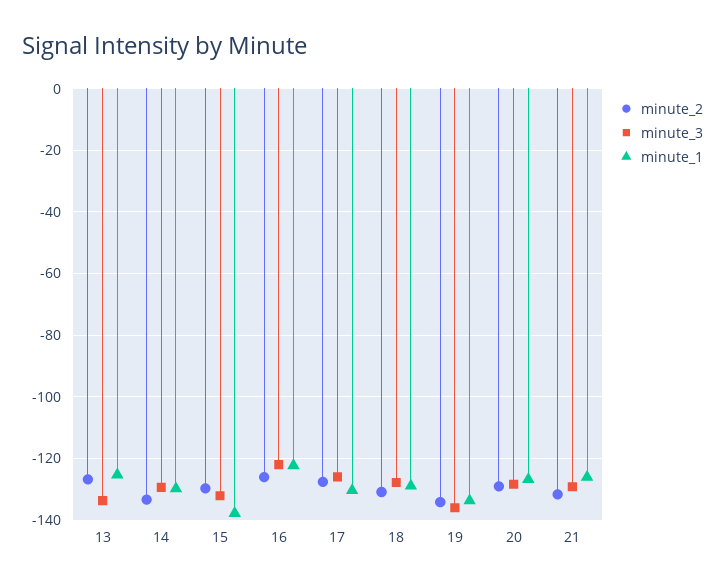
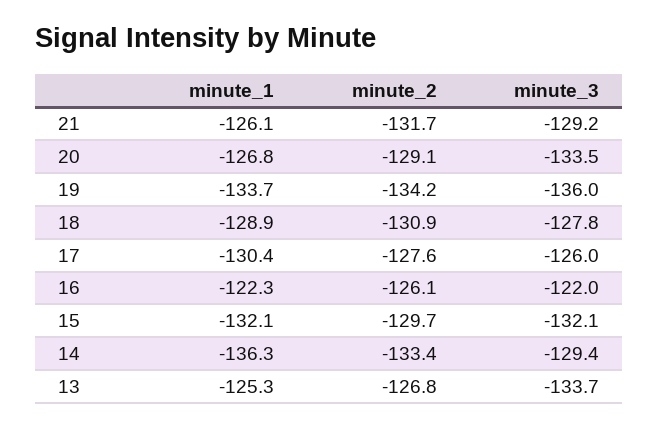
  {
    "minute_2": {
      "13": -126.8,
      "14": -133.4,
      "15": -129.7,
      "16": -126.1,
      "17": -127.6,
      "18": -130.9,
      "19": -134.2,
      "20": -129.1,
      "21": -131.7
    },
    "minute_3": {
      "13": -133.7,
      "14": -129.4,
      "15": -132.1,
      "16": -122,
      "17": -126,
      "18": -127.8,
      "19": -136,
-     "20": -128,
+     "20": -133.5,
      "21": -129.2
    },
    "minute_1": {
      "13": -125.3,
-     "14": -130,
+     "14": -136.3,
-     "15": -138,
+     "15": -132.1,
      "16": -122.3,
      "17": -130.4,
      "18": -128.9,
      "19": -133.7,
      "20": -126.8,
      "21": -126.1
    }
  }

